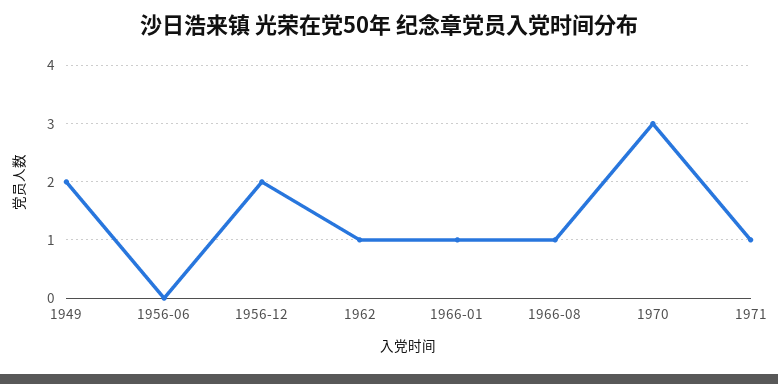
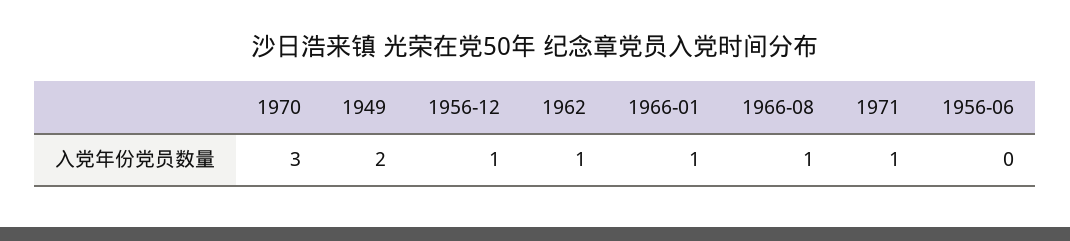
  {
    "1949": 2,
    "1956-06": 0,
-   "1956-12": 2,
+   "1956-12": 1,
    "1962": 1,
    "1966-01": 1,
    "1966-08": 1,
    "1970": 3,
    "1971": 1
  }

